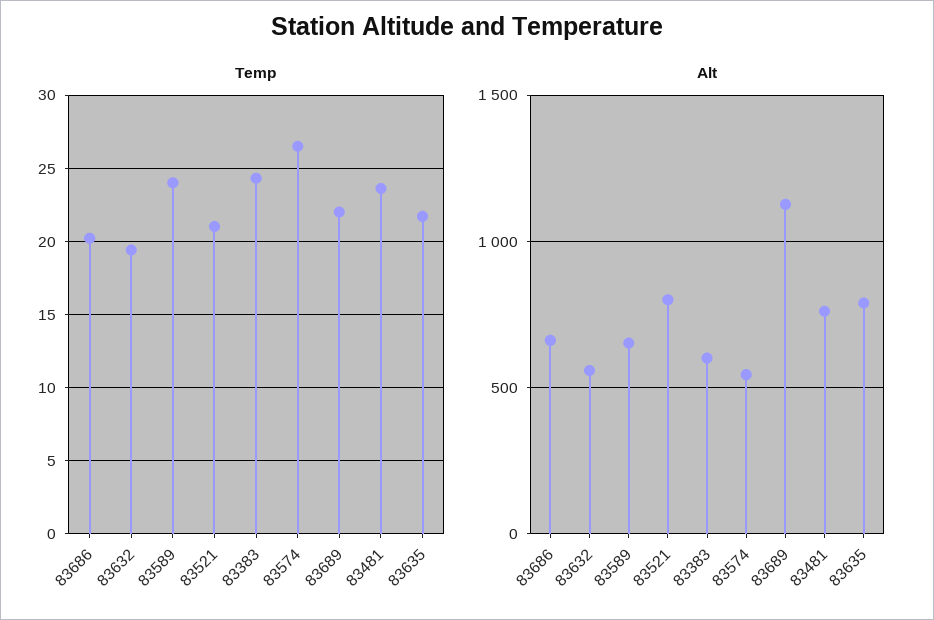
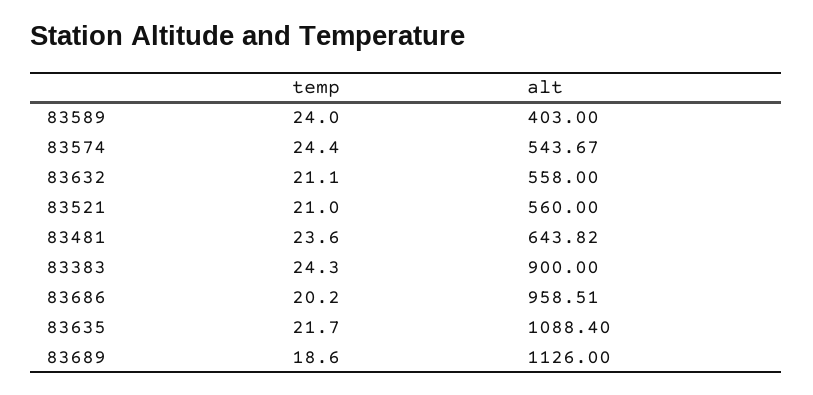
  {
    "Temp": {
      "83686": 20.2,
-     "83632": 19.5,
+     "83632": 21.1,
      "83589": 24,
      "83521": 21,
      "83383": 24.3,
-     "83574": 26.5,
+     "83574": 24.4,
-     "83689": 22,
+     "83689": 18.6,
      "83481": 23.6,
      "83635": 21.7
    },
    "Alt": {
-     "83686": 650,
+     "83686": 958.51,
      "83632": 558,
-     "83589": 650,
+     "83589": 403,
-     "83521": 800,
+     "83521": 560,
-     "83383": 600,
+     "83383": 900,
      "83574": 543.67,
      "83689": 1126,
-     "83481": 750,
+     "83481": 643.82,
-     "83635": 800
+     "83635": 1088.4
    }
  }

